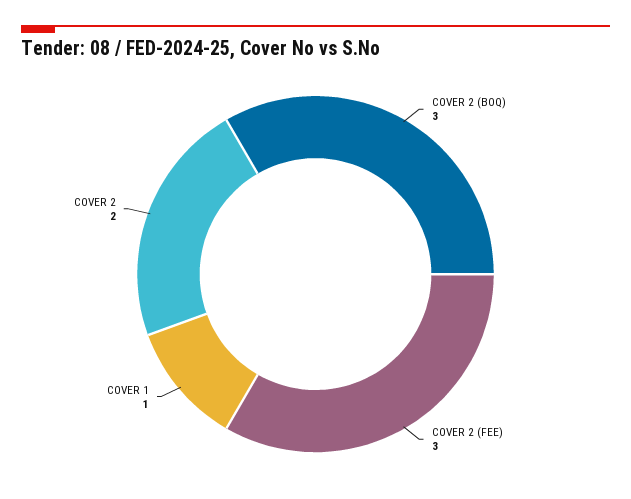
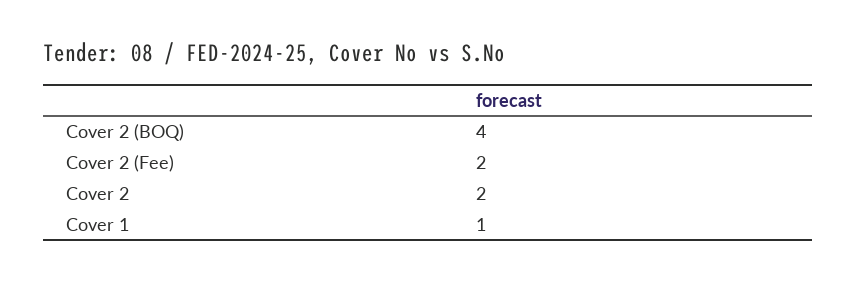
  {
-   "COVER 2 (BOQ)": 3,
+   "COVER 2 (BOQ)": 4,
-   "COVER 2 (FEE)": 3,
+   "COVER 2 (FEE)": 2,
    "COVER 1": 1,
    "COVER 2": 2
  }

